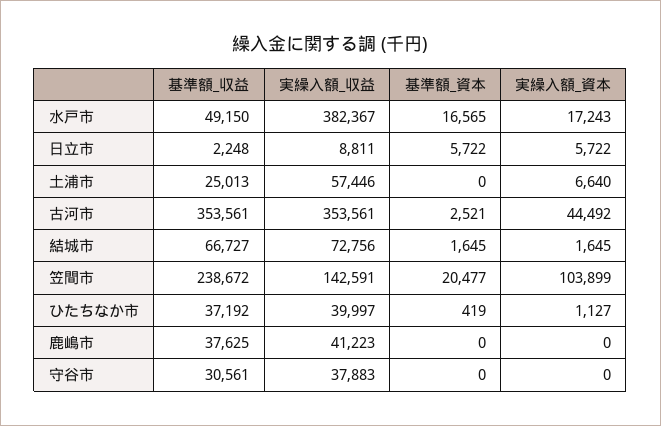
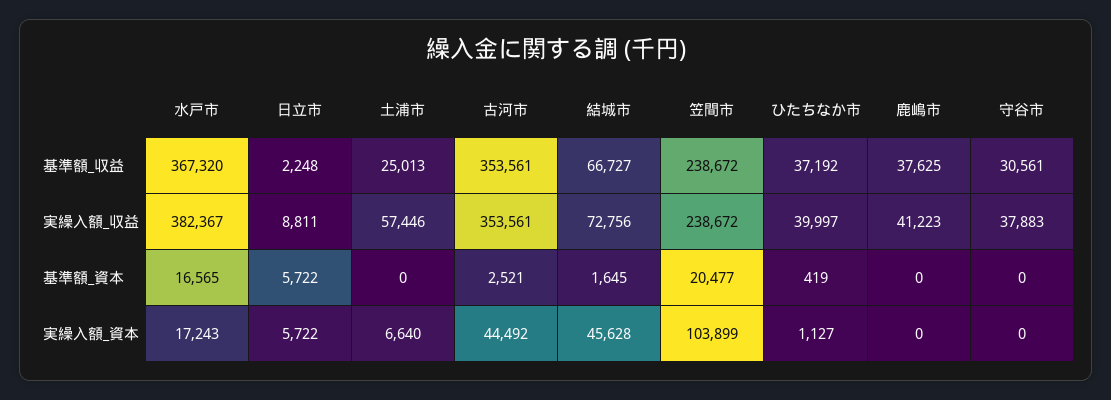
  {
    "基準額_収益": {
-     "水戸市": 49150,
+     "水戸市": 367320,
      "日立市": 2248,
      "土浦市": 25013,
      "古河市": 353561,
      "結城市": 66727,
      "笠間市": 238672,
      "ひたちなか市": 37192,
      "鹿嶋市": 37625,
      "守谷市": 30561
    },
    "実繰入額_収益": {
      "水戸市": 382367,
      "日立市": 8811,
      "土浦市": 57446,
      "古河市": 353561,
      "結城市": 72756,
-     "笠間市": 142591,
+     "笠間市": 238672,
      "ひたちなか市": 39997,
      "鹿嶋市": 41223,
      "守谷市": 37883
    },
    "基準額_資本": {
      "水戸市": 16565,
      "日立市": 5722,
      "土浦市": 0,
      "古河市": 2521,
      "結城市": 1645,
      "笠間市": 20477,
      "ひたちなか市": 419,
      "鹿嶋市": 0,
      "守谷市": 0
    },
    "実繰入額_資本": {
      "水戸市": 17243,
      "日立市": 5722,
      "土浦市": 6640,
      "古河市": 44492,
-     "結城市": 1645,
+     "結城市": 45628,
      "笠間市": 103899,
      "ひたちなか市": 1127,
      "鹿嶋市": 0,
      "守谷市": 0
    }
  }

